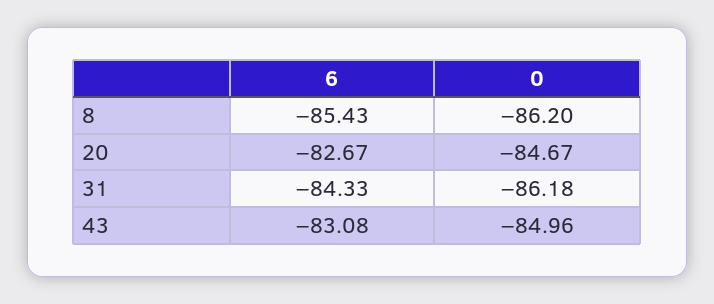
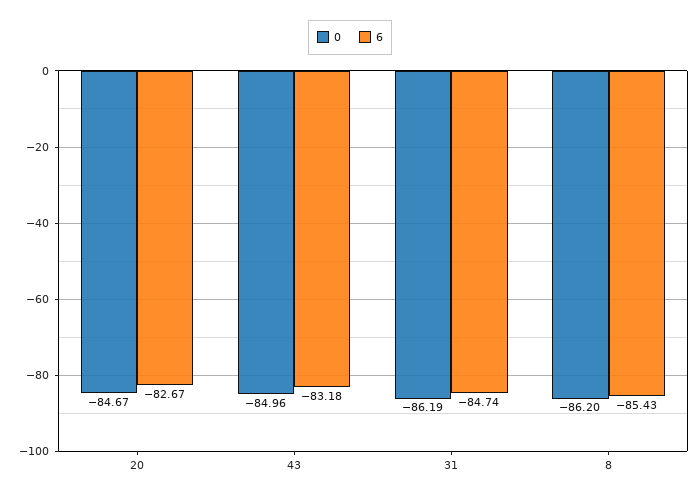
  {
    "6": {
      "8": -85.43,
      "20": -82.67,
-     "31": -84.33,
+     "31": -84.74,
-     "43": -83.08
+     "43": -83.18
    },
    "0": {
      "8": -86.2,
      "20": -84.67,
-     "31": -86.18,
+     "31": -86.19,
      "43": -84.96
    }
  }

